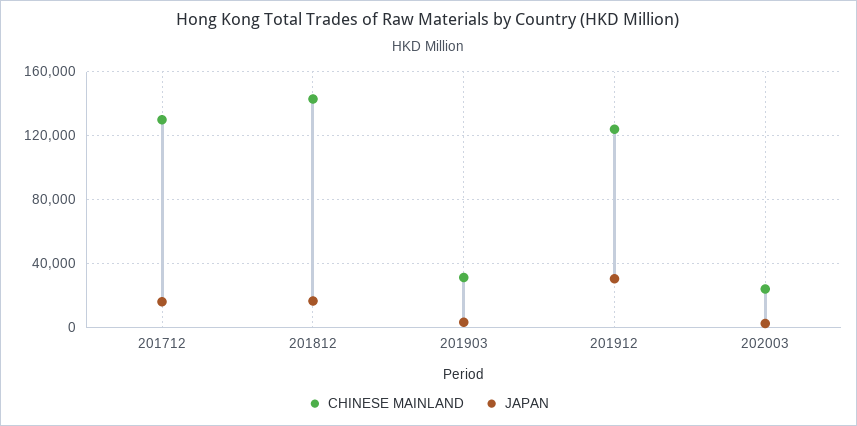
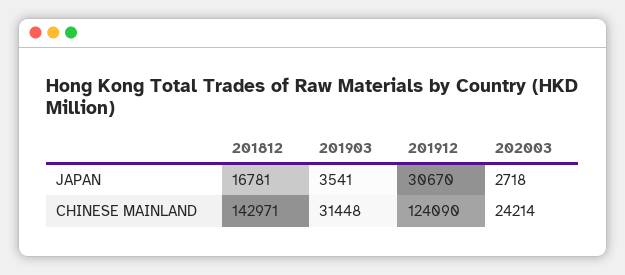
  {
    "CHINESE MAINLAND": {
-     "201712": 130000,
      "201812": 142971,
      "201903": 31448,
      "201912": 124090,
      "202003": 24214
    },
    "JAPAN": {
-     "201712": 15000,
      "201812": 16781,
      "201903": 3541,
      "201912": 30670,
      "202003": 2718
    }
  }

